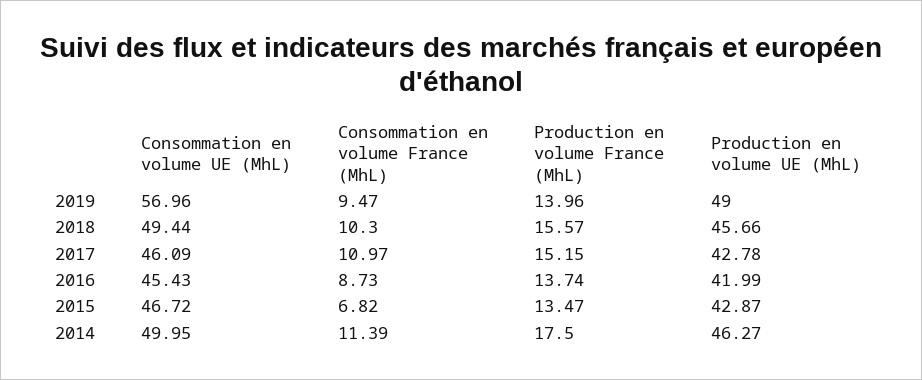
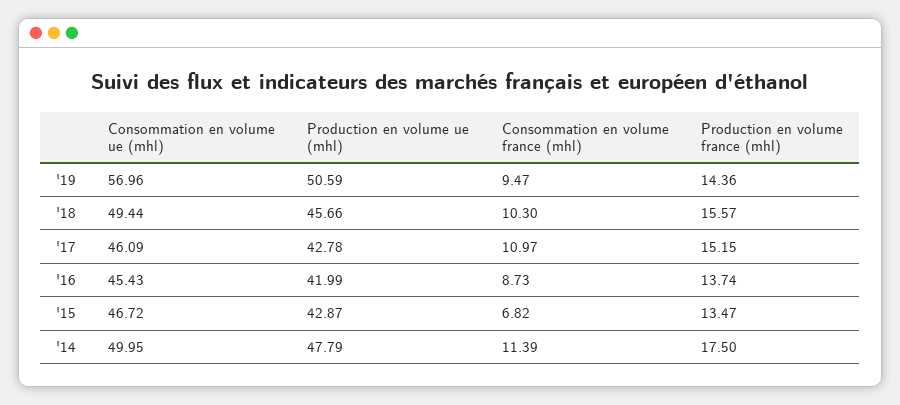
  {
    "Consommation en volume UE (MhL)": {
      "2019": 56.96,
      "2018": 49.44,
      "2017": 46.09,
      "2016": 45.43,
      "2015": 46.72,
      "2014": 49.95
    },
    "Consommation en volume France (MhL)": {
      "2019": 9.47,
      "2018": 10.3,
      "2017": 10.97,
      "2016": 8.73,
      "2015": 6.82,
      "2014": 11.39
    },
    "Production en volume France (MhL)": {
-     "2019": 13.96,
+     "2019": 14.36,
      "2018": 15.57,
      "2017": 15.15,
      "2016": 13.74,
      "2015": 13.47,
      "2014": 17.5
    },
    "Production en volume UE (MhL)": {
-     "2019": 49,
+     "2019": 50.59,
      "2018": 45.66,
      "2017": 42.78,
      "2016": 41.99,
      "2015": 42.87,
-     "2014": 46.27
+     "2014": 47.79
    }
  }

